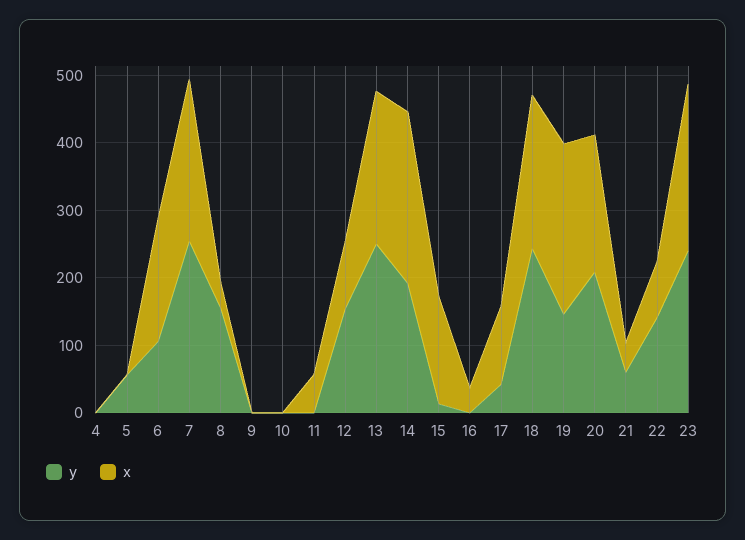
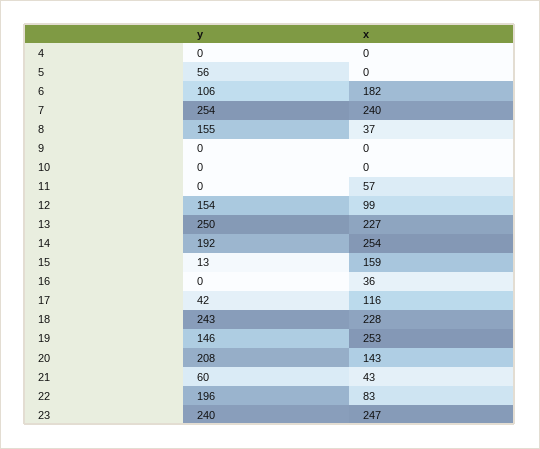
  {
    "y": {
      "4": 0,
      "5": 56,
      "6": 106,
      "7": 254,
      "8": 155,
      "9": 0,
      "10": 0,
      "11": 0,
      "12": 154,
      "13": 250,
      "14": 192,
      "15": 13,
      "16": 0,
      "17": 42,
      "18": 243,
      "19": 146,
      "20": 208,
      "21": 60,
-     "22": 140,
+     "22": 196,
      "23": 240
    },
    "x": {
      "4": 0,
      "5": 0,
      "6": 182,
      "7": 240,
      "8": 37,
      "9": 0,
      "10": 0,
      "11": 57,
      "12": 99,
      "13": 227,
      "14": 254,
      "15": 159,
      "16": 36,
      "17": 116,
      "18": 228,
      "19": 253,
-     "20": 200,
+     "20": 143,
      "21": 43,
      "22": 83,
      "23": 247
    }
  }

